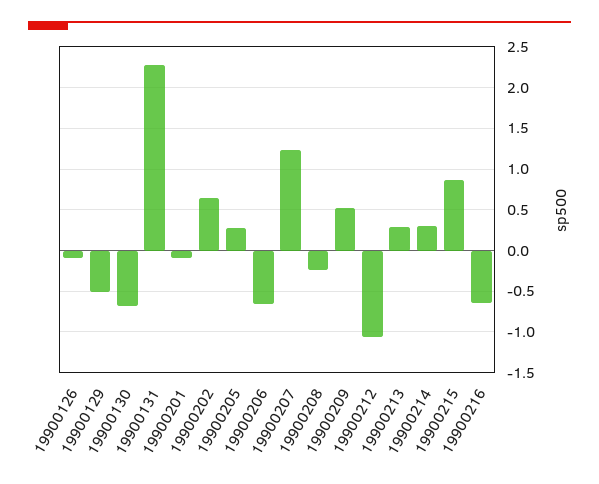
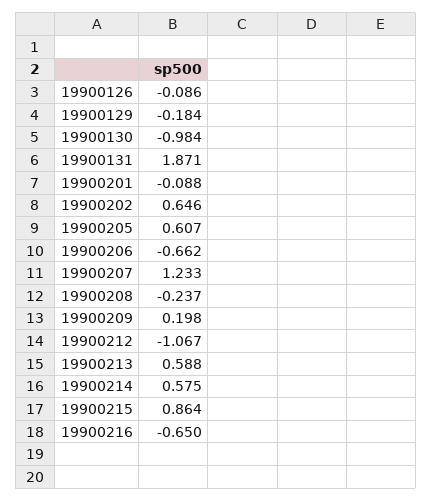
  {
    "19900126": -0.086,
-   "19900129": -0.5,
+   "19900129": -0.184,
-   "19900130": -0.7,
+   "19900130": -0.984,
-   "19900131": 2.3,
+   "19900131": 1.871,
    "19900201": -0.088,
    "19900202": 0.646,
-   "19900205": 0.3,
+   "19900205": 0.607,
    "19900206": -0.662,
    "19900207": 1.233,
    "19900208": -0.237,
-   "19900209": 0.5,
+   "19900209": 0.198,
    "19900212": -1.067,
-   "19900213": 0.3,
+   "19900213": 0.588,
-   "19900214": 0.3,
+   "19900214": 0.575,
    "19900215": 0.864,
    "19900216": -0.65
  }

